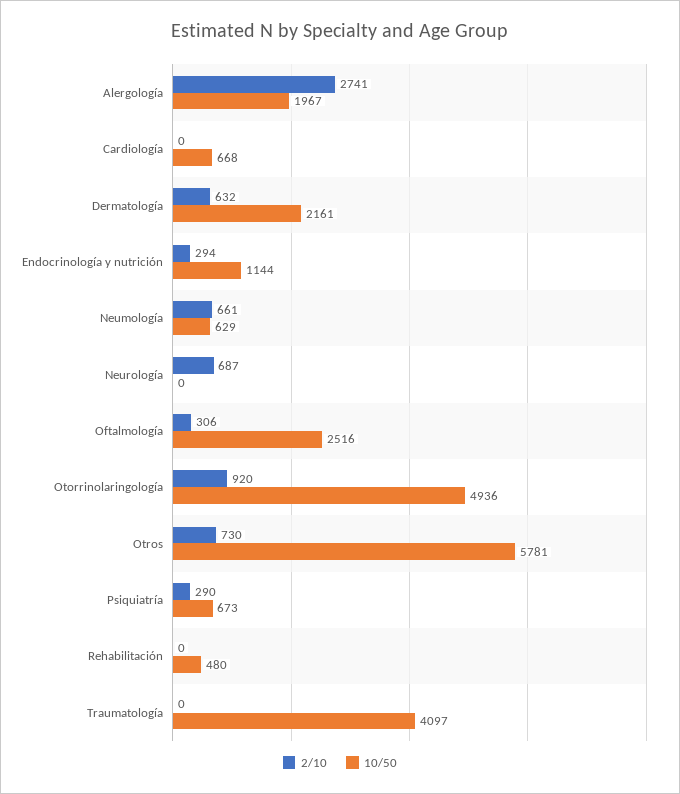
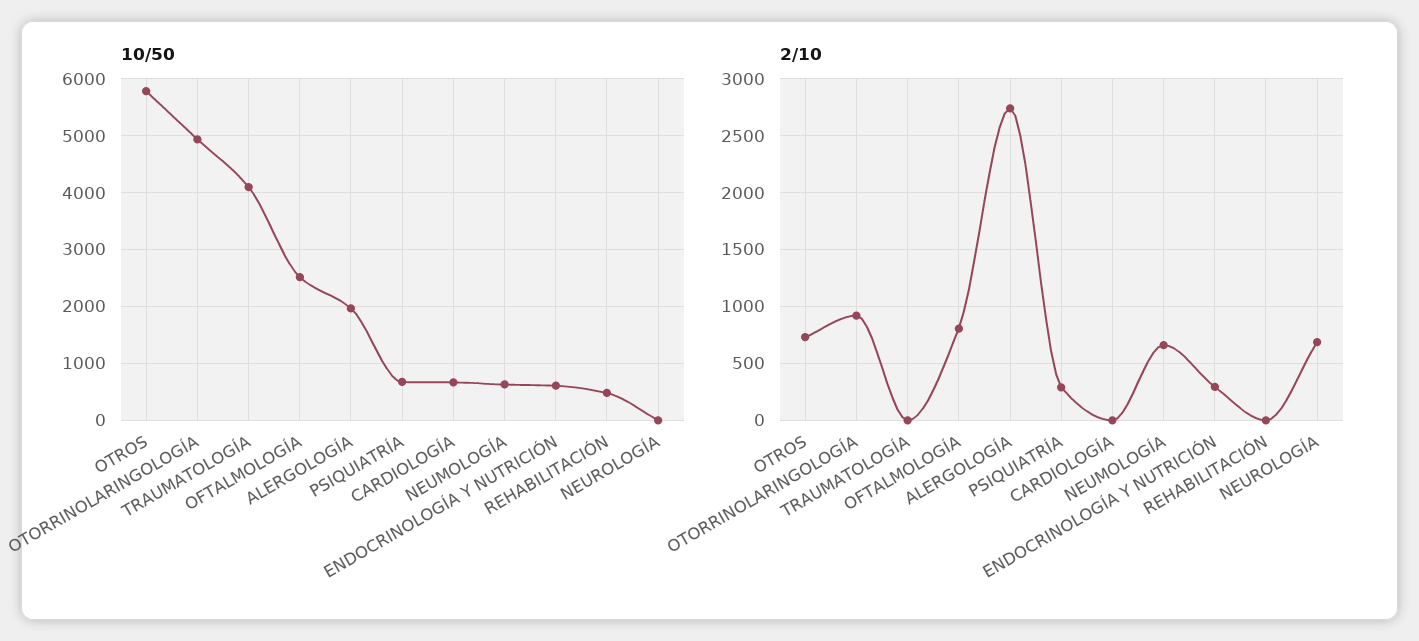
  {
    "2/10": {
      "Alergología": 2741,
      "Cardiología": 0,
-     "Dermatología": 632,
      "Endocrinología y nutrición": 294,
      "Neumología": 661,
      "Neurología": 687,
-     "Oftalmología": 306,
+     "Oftalmología": 800,
      "Otorrinolaringología": 920,
      "Otros": 730,
      "Psiquiatría": 290,
      "Rehabilitación": 0,
      "Traumatología": 0
    },
    "10/50": {
      "Alergología": 1967,
      "Cardiología": 668,
-     "Dermatología": 2161,
-     "Endocrinología y nutrición": 1144,
+     "Endocrinología y nutrición": 600,
      "Neumología": 629,
      "Neurología": 0,
      "Oftalmología": 2516,
      "Otorrinolaringología": 4936,
      "Otros": 5781,
      "Psiquiatría": 673,
      "Rehabilitación": 480,
      "Traumatología": 4097
    }
  }

